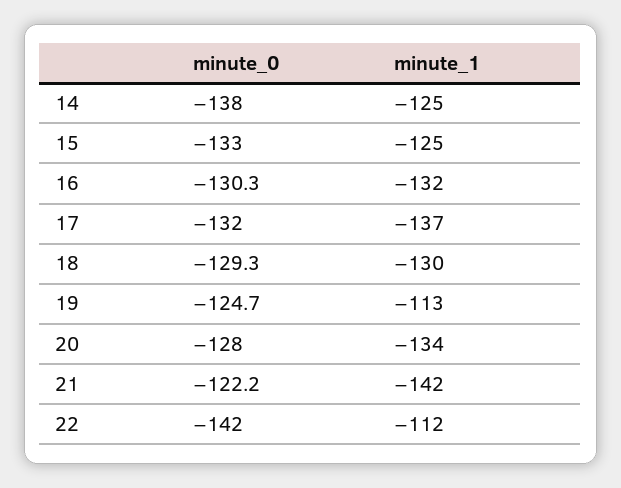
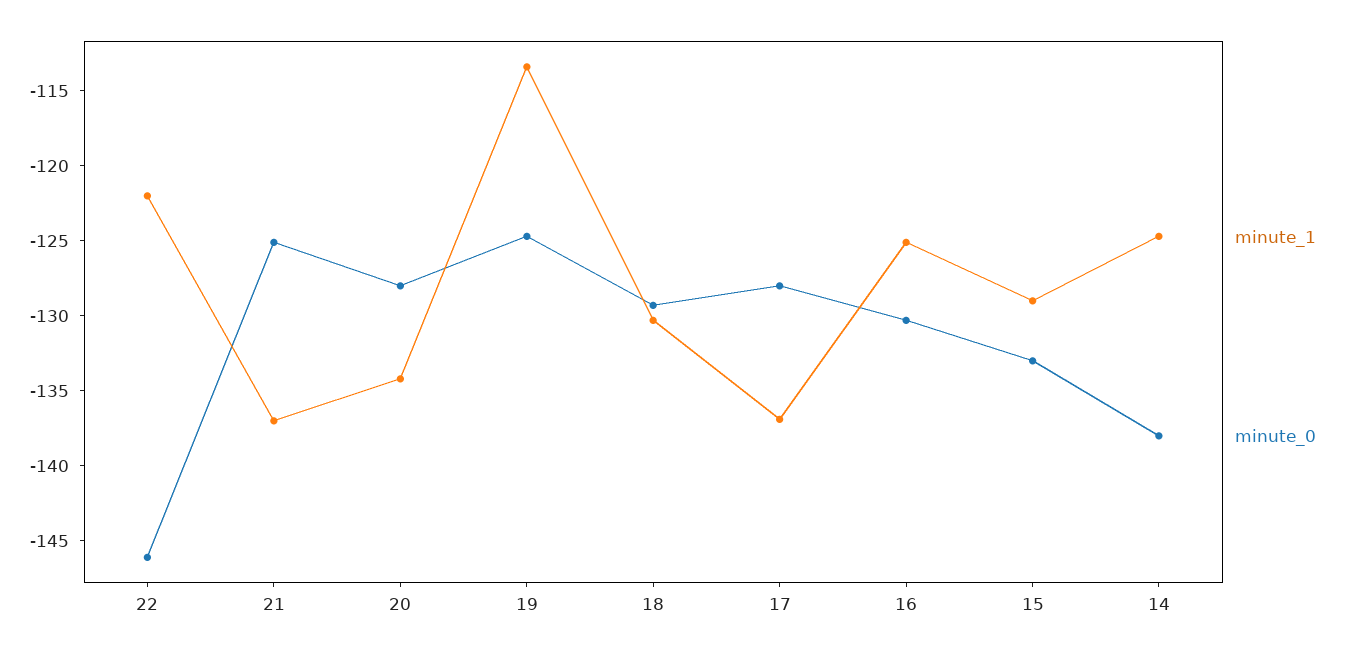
  {
    "minute_0": {
      "14": -138,
      "15": -133,
      "16": -130.3,
-     "17": -132,
+     "17": -128,
      "18": -129.3,
      "19": -124.7,
      "20": -128,
-     "21": -122.2,
+     "21": -125,
-     "22": -142
+     "22": -146
    },
    "minute_1": {
      "14": -125,
-     "15": -125,
+     "15": -129,
-     "16": -132,
+     "16": -125,
      "17": -137,
      "18": -130,
      "19": -113,
      "20": -134,
-     "21": -142,
+     "21": -137,
-     "22": -112
+     "22": -122
    }
  }

